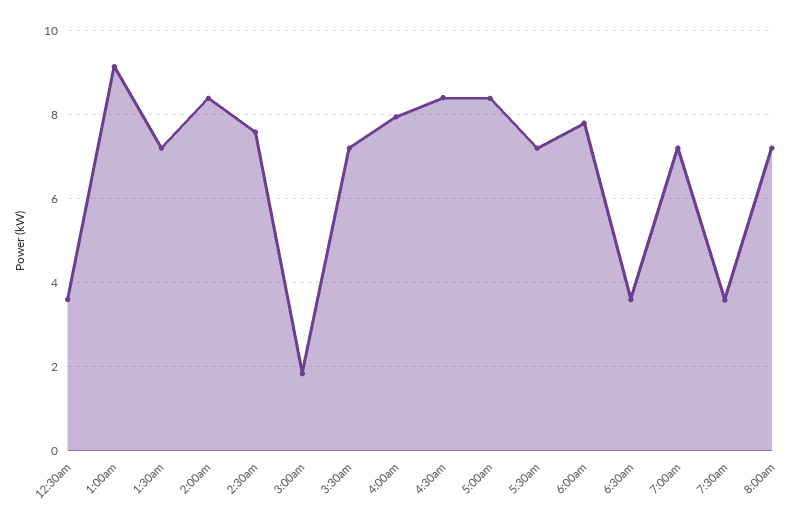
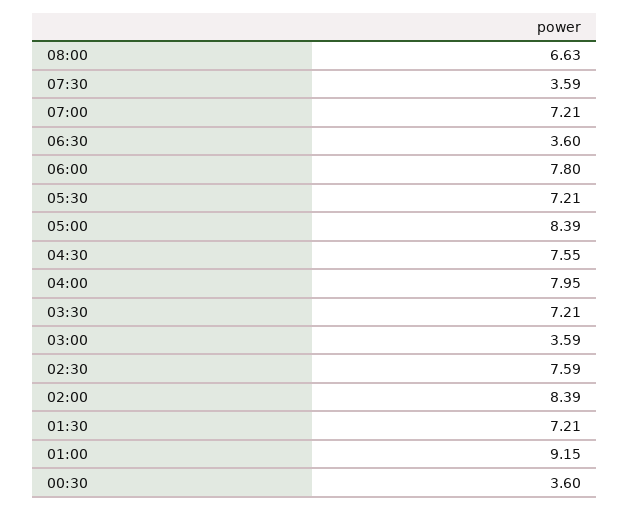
  {
    "12:30am": 3.6,
    "1:00am": 9.15,
    "1:30am": 7.21,
    "2:00am": 8.39,
    "2:30am": 7.59,
-   "3:00am": 1.8,
+   "3:00am": 3.59,
    "3:30am": 7.21,
    "4:00am": 7.95,
-   "4:30am": 8.4,
+   "4:30am": 7.55,
    "5:00am": 8.39,
    "5:30am": 7.21,
    "6:00am": 7.8,
    "6:30am": 3.6,
    "7:00am": 7.21,
    "7:30am": 3.59,
-   "8:00am": 7.2
+   "8:00am": 6.63
  }

